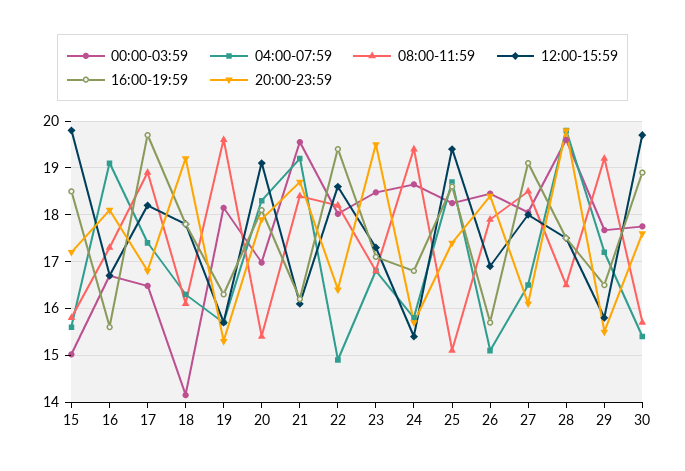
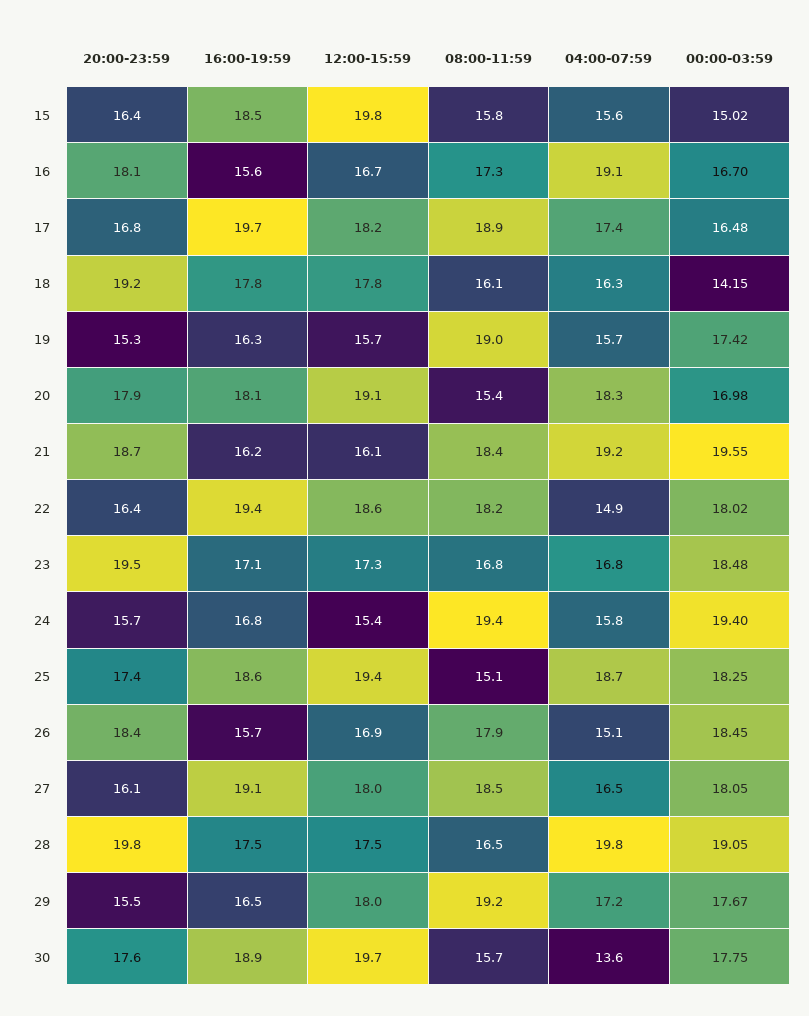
  {
    "00:00-03:59": {
      "15": 15.02,
      "16": 16.7,
      "17": 16.48,
      "18": 14.15,
-     "19": 18.2,
+     "19": 17.42,
      "20": 16.98,
      "21": 19.55,
      "22": 18.02,
      "23": 18.48,
-     "24": 18.6,
+     "24": 19.4,
      "25": 18.25,
      "26": 18.45,
      "27": 18.05,
-     "28": 19.6,
+     "28": 19.05,
      "29": 17.67,
      "30": 17.75
    },
    "04:00-07:59": {
      "15": 15.6,
      "16": 19.1,
      "17": 17.4,
      "18": 16.3,
      "19": 15.7,
      "20": 18.3,
      "21": 19.2,
      "22": 14.9,
      "23": 16.8,
      "24": 15.8,
      "25": 18.7,
      "26": 15.1,
      "27": 16.5,
      "28": 19.8,
      "29": 17.2,
-     "30": 15.4
+     "30": 13.6
    },
    "08:00-11:59": {
      "15": 15.8,
      "16": 17.3,
      "17": 18.9,
      "18": 16.1,
-     "19": 19.6,
+     "19": 19,
      "20": 15.4,
      "21": 18.4,
      "22": 18.2,
      "23": 16.8,
      "24": 19.4,
      "25": 15.1,
      "26": 17.9,
      "27": 18.5,
      "28": 16.5,
      "29": 19.2,
      "30": 15.7
    },
    "12:00-15:59": {
      "15": 19.8,
      "16": 16.7,
      "17": 18.2,
      "18": 17.8,
      "19": 15.7,
      "20": 19.1,
      "21": 16.1,
      "22": 18.6,
      "23": 17.3,
      "24": 15.4,
      "25": 19.4,
      "26": 16.9,
      "27": 18,
      "28": 17.5,
-     "29": 15.8,
+     "29": 18,
      "30": 19.7
    },
    "16:00-19:59": {
      "15": 18.5,
      "16": 15.6,
      "17": 19.7,
      "18": 17.8,
      "19": 16.3,
      "20": 18.1,
      "21": 16.2,
      "22": 19.4,
      "23": 17.1,
      "24": 16.8,
      "25": 18.6,
      "26": 15.7,
      "27": 19.1,
      "28": 17.5,
      "29": 16.5,
      "30": 18.9
    },
    "20:00-23:59": {
-     "15": 17.2,
+     "15": 16.4,
      "16": 18.1,
      "17": 16.8,
      "18": 19.2,
      "19": 15.3,
      "20": 17.9,
      "21": 18.7,
      "22": 16.4,
      "23": 19.5,
      "24": 15.7,
      "25": 17.4,
      "26": 18.4,
      "27": 16.1,
      "28": 19.8,
      "29": 15.5,
      "30": 17.6
    }
  }

